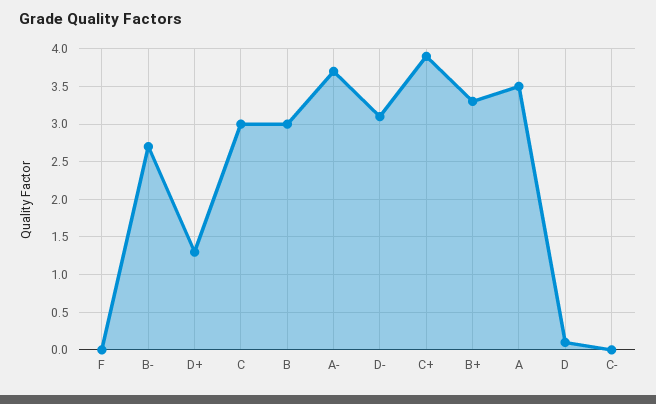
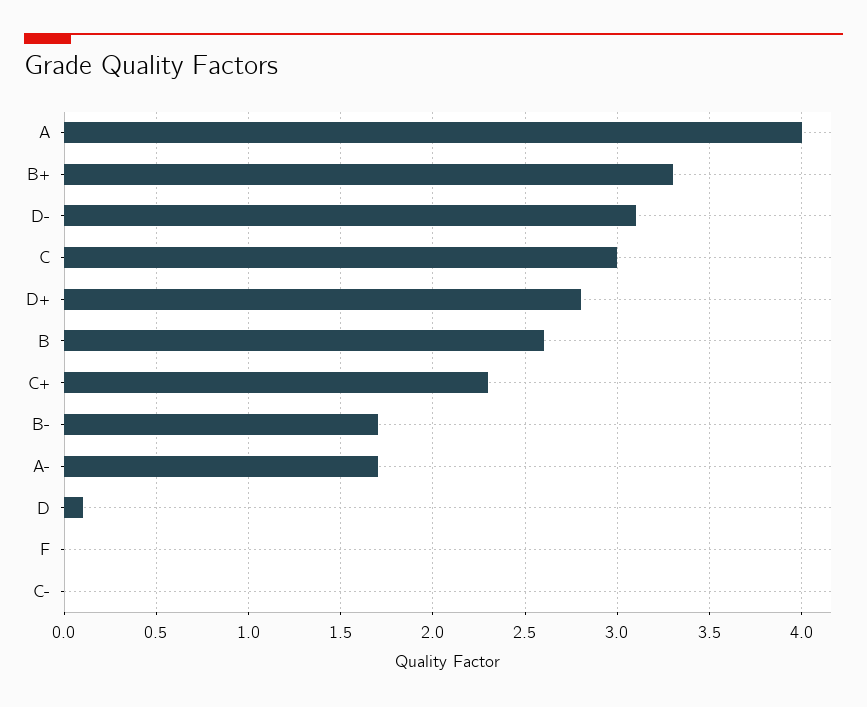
  {
    "F": 0,
-   "B-": 2.7,
+   "B-": 1.7,
-   "D+": 1.3,
+   "D+": 2.8,
    "C": 3,
-   "B": 3,
+   "B": 2.6,
-   "A-": 3.7,
+   "A-": 1.7,
    "D-": 3.1,
-   "C+": 3.9,
+   "C+": 2.3,
    "B+": 3.3,
-   "A": 3.5,
+   "A": 4,
    "D": 0.1,
    "C-": 0
  }

